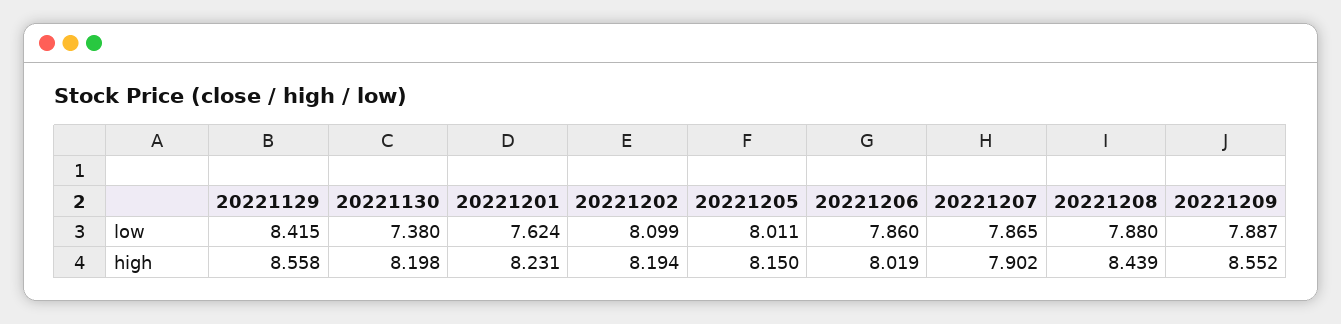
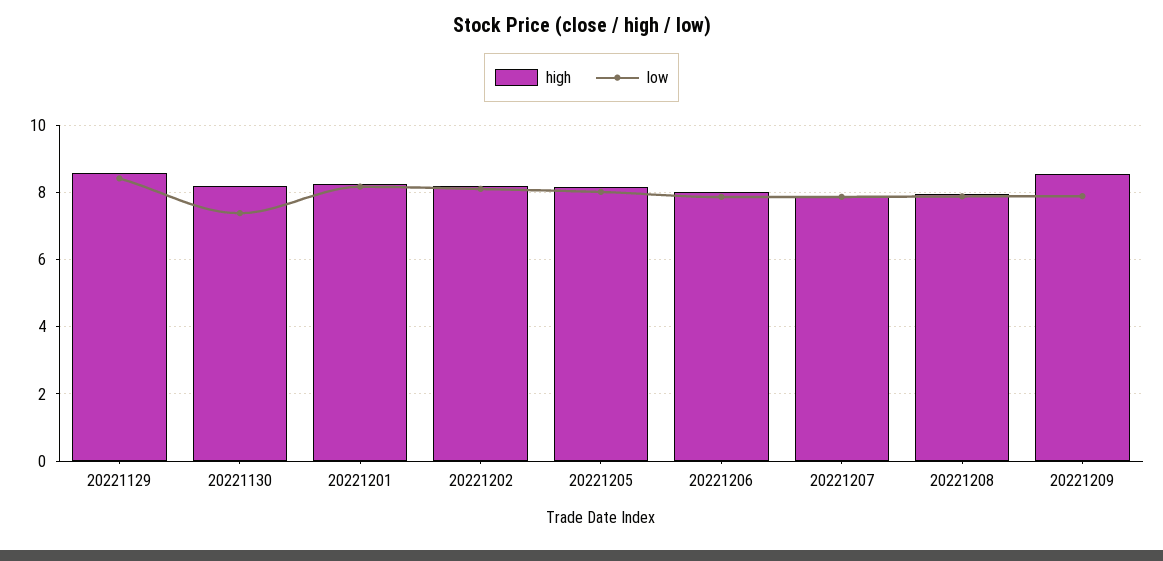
  {
    "low": {
      "20221129": 8.415,
      "20221130": 7.38,
-     "20221201": 7.624,
+     "20221201": 8.2,
      "20221202": 8.099,
      "20221205": 8.011,
      "20221206": 7.86,
      "20221207": 7.865,
      "20221208": 7.88,
      "20221209": 7.887
    },
    "high": {
      "20221129": 8.558,
      "20221130": 8.198,
      "20221201": 8.231,
      "20221202": 8.194,
      "20221205": 8.15,
      "20221206": 8.019,
      "20221207": 7.902,
-     "20221208": 8.439,
+     "20221208": 8,
      "20221209": 8.552
    }
  }

